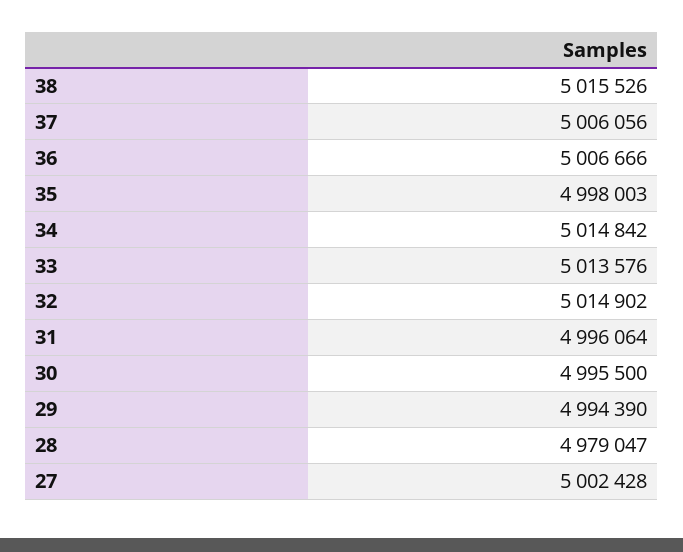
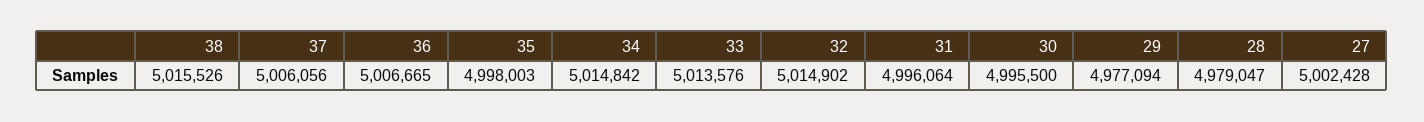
  {
    "38": 5015526,
    "37": 5006056,
-   "36": 5006666,
+   "36": 5006665,
    "35": 4998003,
    "34": 5014842,
    "33": 5013576,
    "32": 5014902,
    "31": 4996064,
    "30": 4995500,
-   "29": 4994390,
+   "29": 4977094,
    "28": 4979047,
    "27": 5002428
  }

